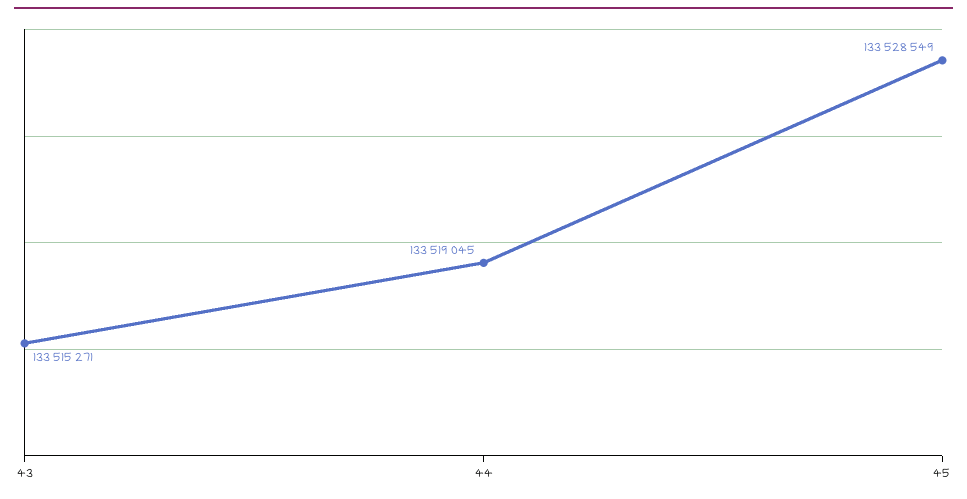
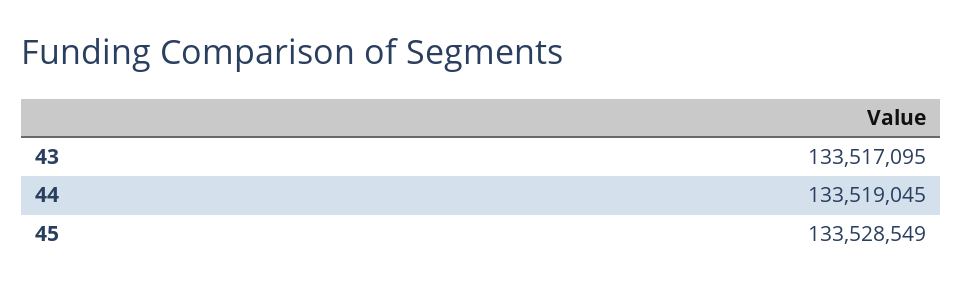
  {
-   "43": 133515271,
+   "43": 133517095,
    "44": 133519045,
    "45": 133528549
  }

